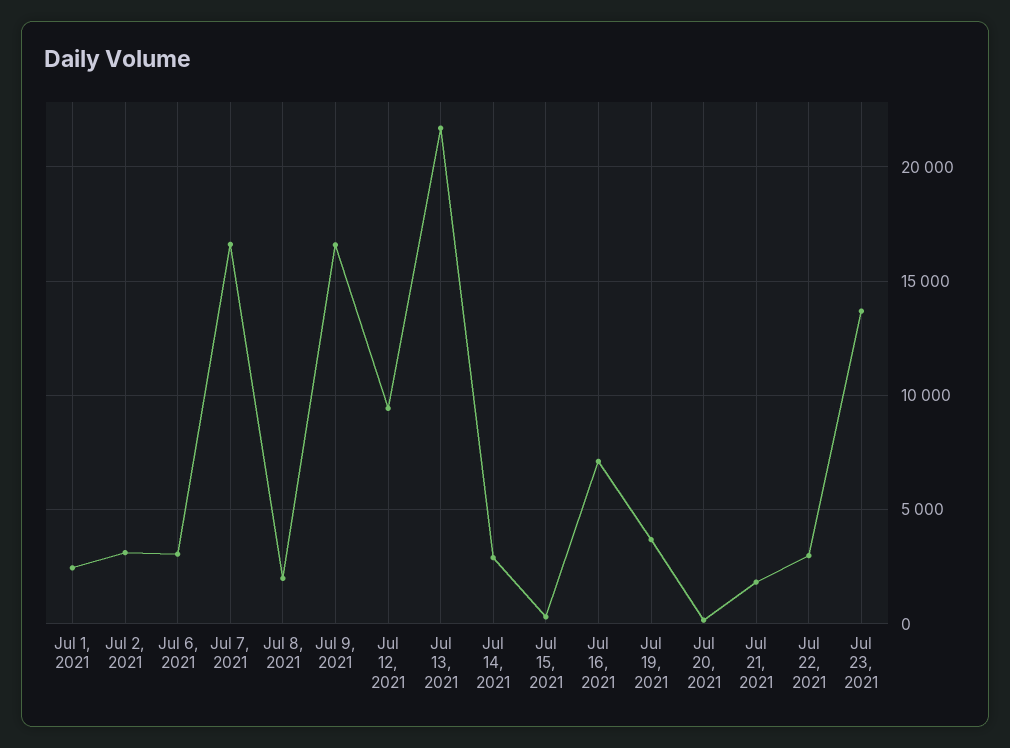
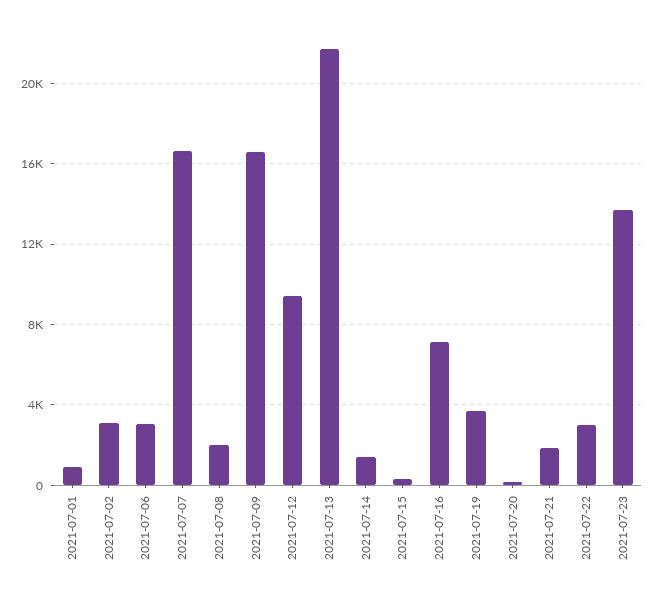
  {
-   "Jul 1, 2021": 2500,
+   "Jul 1, 2021": 1000,
    "Jul 2, 2021": 3000,
    "Jul 6, 2021": 3000,
    "Jul 7, 2021": 16500,
    "Jul 8, 2021": 2000,
    "Jul 9, 2021": 16500,
    "Jul 12, 2021": 9500,
    "Jul 13, 2021": 21500,
-   "Jul 14, 2021": 3000,
+   "Jul 14, 2021": 1500,
    "Jul 15, 2021": 500,
    "Jul 16, 2021": 7000,
    "Jul 19, 2021": 3500,
    "Jul 20, 2021": 0,
    "Jul 21, 2021": 2000,
    "Jul 22, 2021": 3000,
    "Jul 23, 2021": 13500
  }

